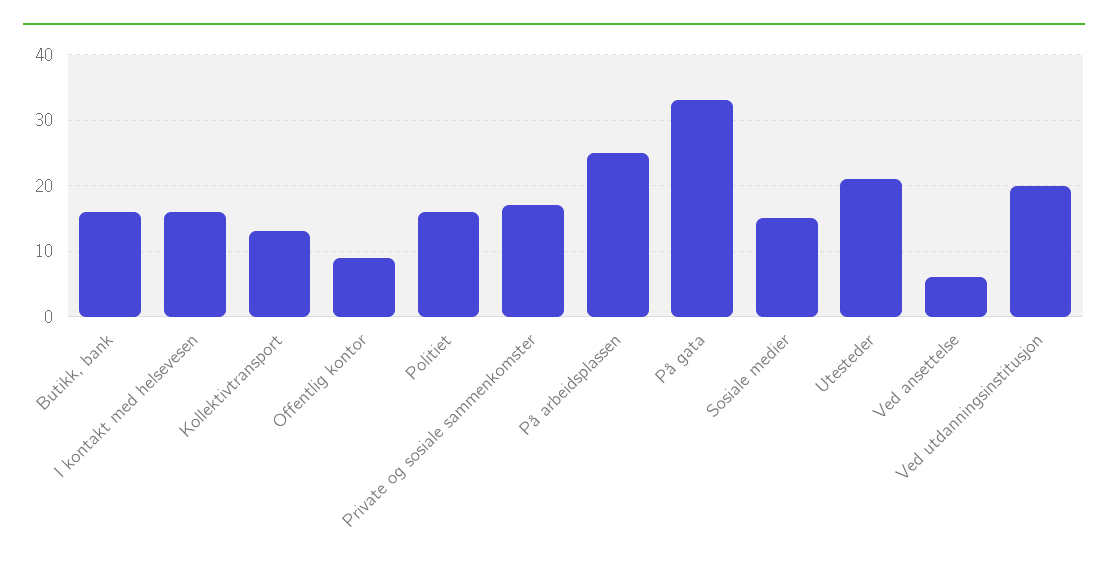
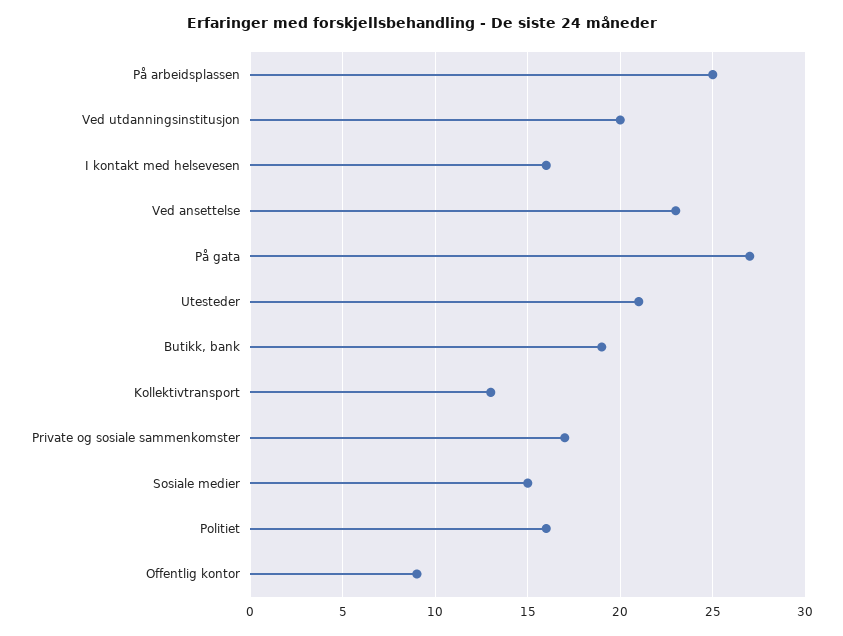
  {
-   "Butikk, bank": 16,
+   "Butikk, bank": 19,
    "I kontakt med helsevesen": 16,
    "Kollektivtransport": 13,
    "Offentlig kontor": 9,
    "Politiet": 16,
    "Private og sosiale sammenkomster": 17,
    "På arbeidsplassen": 25,
-   "På gata": 33,
+   "På gata": 27,
    "Sosiale medier": 15,
    "Utesteder": 21,
-   "Ved ansettelse": 6,
+   "Ved ansettelse": 23,
    "Ved utdanningsinstitusjon": 20
  }

